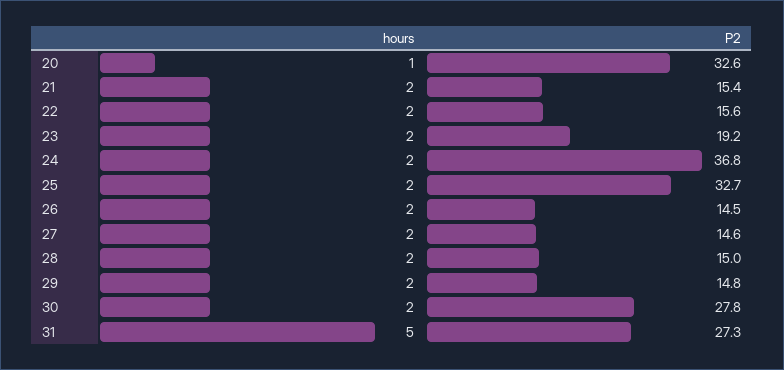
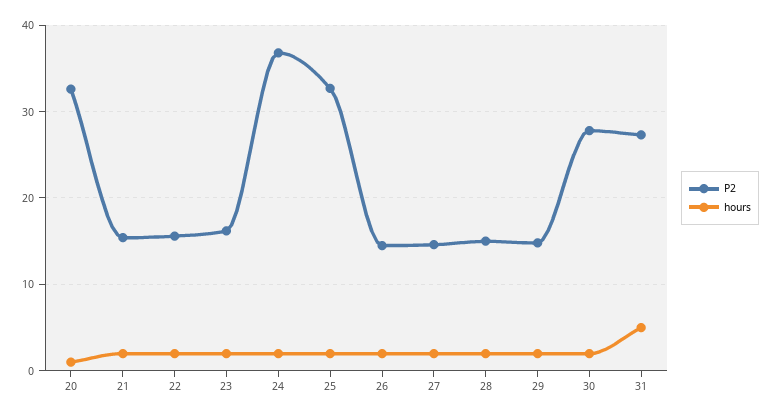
  {
    "hours": {
      "20": 1,
      "21": 2,
      "22": 2,
      "23": 2,
      "24": 2,
      "25": 2,
      "26": 2,
      "27": 2,
      "28": 2,
      "29": 2,
      "30": 2,
      "31": 5
    },
    "P2": {
      "20": 32.6,
      "21": 15.4,
      "22": 15.6,
-     "23": 19.2,
+     "23": 16,
      "24": 36.8,
      "25": 32.7,
      "26": 14.5,
      "27": 14.6,
      "28": 15,
      "29": 14.8,
      "30": 27.8,
      "31": 27.3
    }
  }

